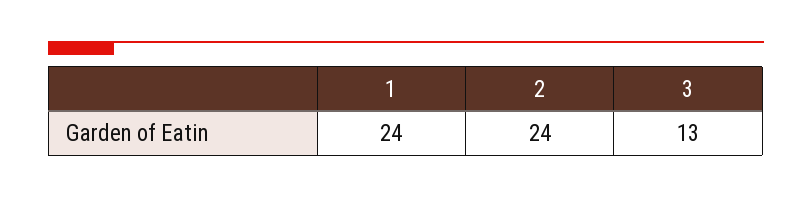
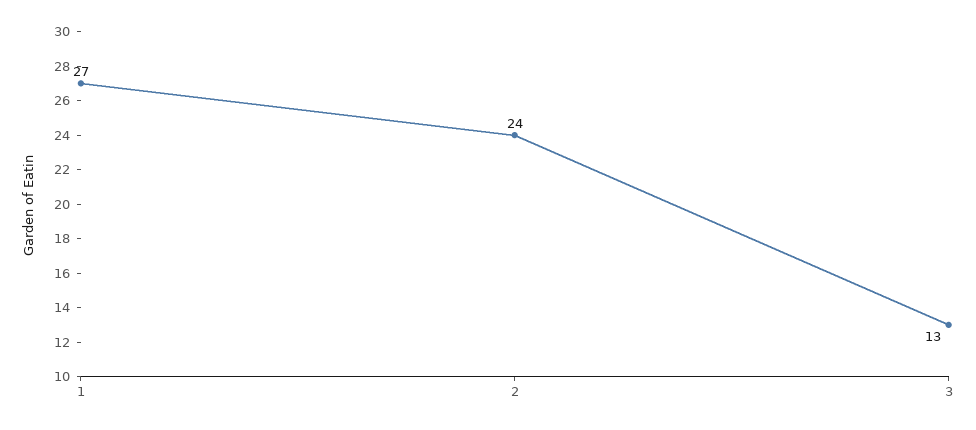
  {
-   "1": 24,
+   "1": 27,
    "2": 24,
    "3": 13
  }

